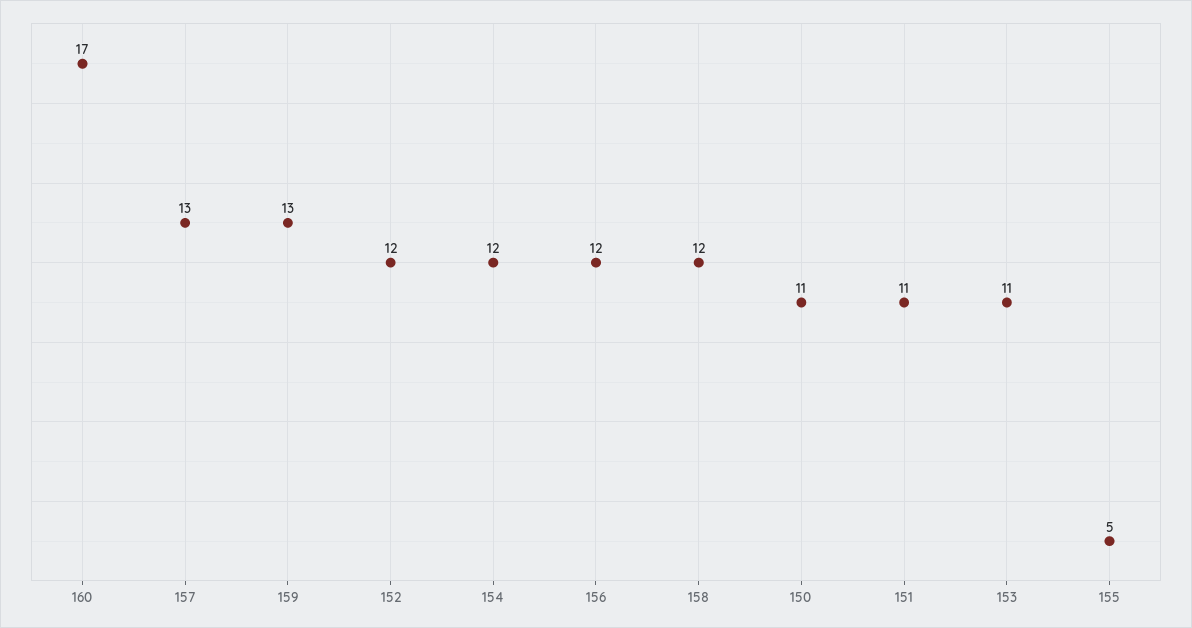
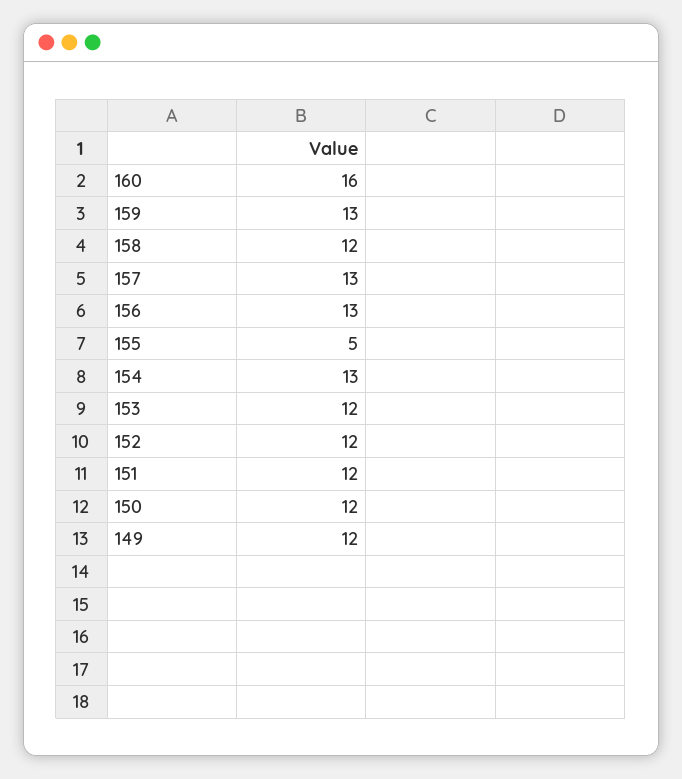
  {
-   "160": 17,
+   "160": 16,
    "157": 13,
    "159": 13,
    "152": 12,
-   "154": 12,
+   "154": 13,
-   "156": 12,
+   "156": 13,
    "158": 12,
-   "150": 11,
+   "150": 12,
-   "151": 11,
+   "151": 12,
-   "153": 11,
+   "153": 12,
-   "155": 5
+   "155": 5,
+   "149": 12
  }

